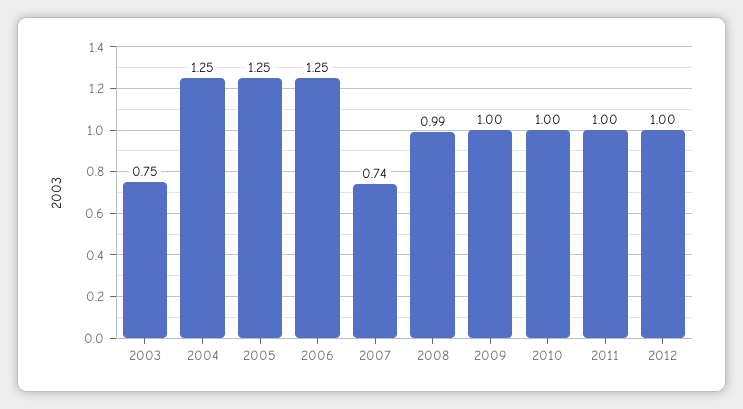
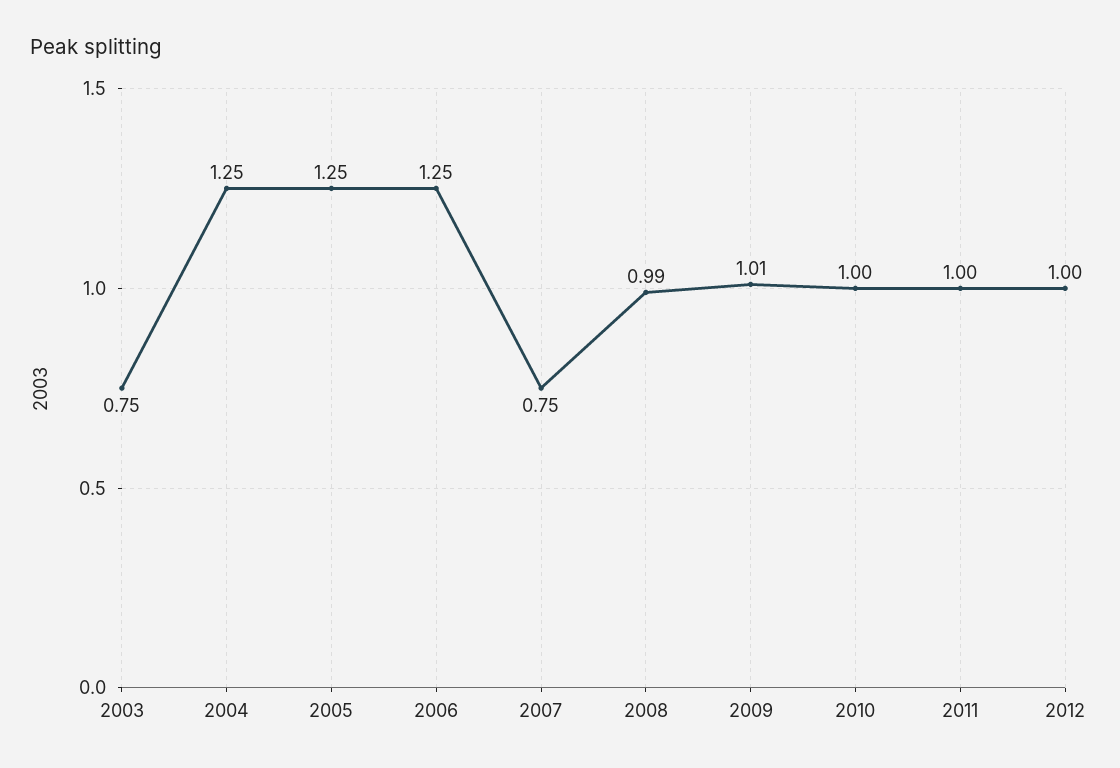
  {
    "2003": 0.75,
    "2004": 1.25,
    "2005": 1.25,
    "2006": 1.25,
-   "2007": 0.74,
+   "2007": 0.75,
    "2008": 0.99,
-   "2009": 1,
+   "2009": 1.01,
    "2010": 1,
    "2011": 1,
    "2012": 1
  }

